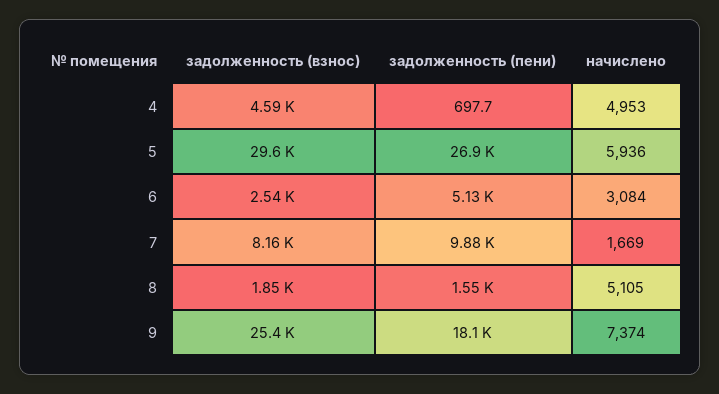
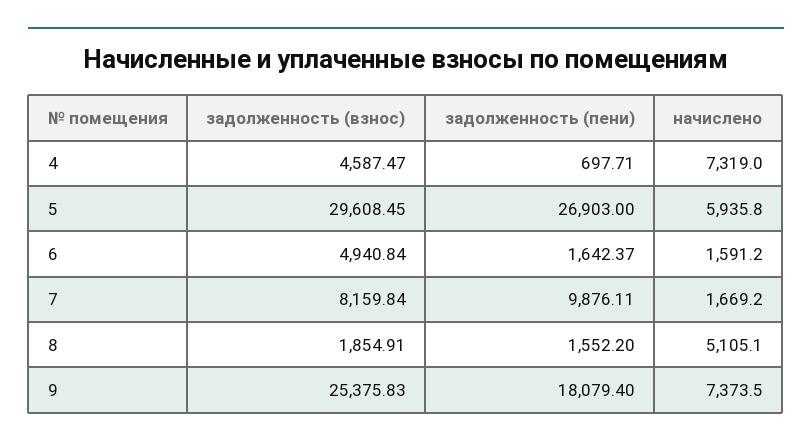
  {
    "задолженность (взнос)": {
      "4": 4587.47,
      "5": 29608.45,
-     "6": 2540,
+     "6": 4940.84,
      "7": 8159.84,
      "8": 1854.91,
      "9": 25375.83
    },
    "задолженность (пени)": {
      "4": 697.71,
      "5": 26903,
-     "6": 5130,
+     "6": 1642.37,
      "7": 9876.11,
      "8": 1552.2,
      "9": 18079.4
    },
    "начислено": {
-     "4": 4953,
+     "4": 7319,
      "5": 5935.8,
-     "6": 3084,
+     "6": 1591.2,
      "7": 1669.2,
      "8": 5105.1,
      "9": 7373.5
    }
  }

